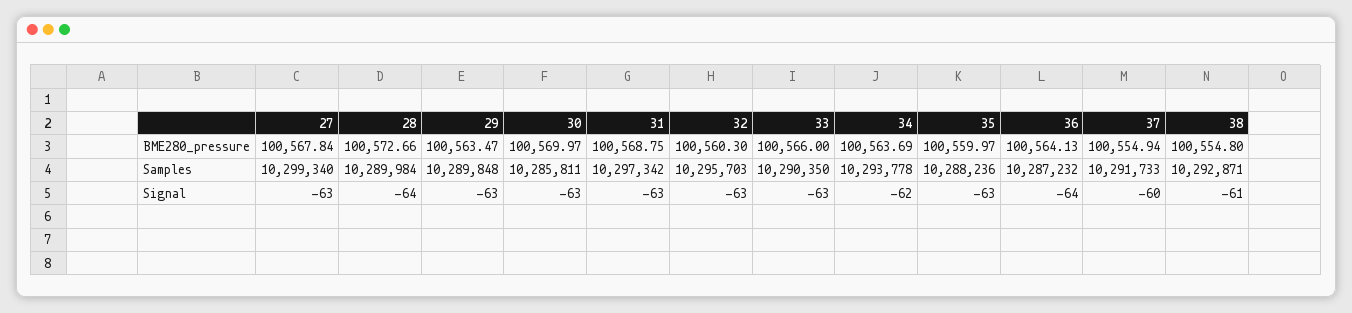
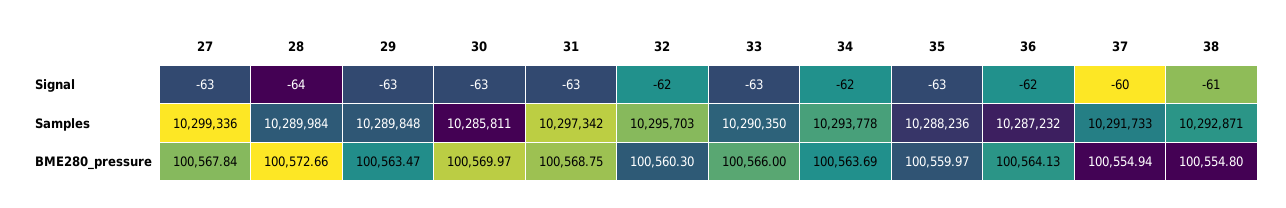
  {
    "27": {
      "BME280_pressure": 100567.84,
-     "Samples": 10299340,
+     "Samples": 10299336,
      "Signal": -63
    },
    "28": {
      "BME280_pressure": 100572.66,
      "Samples": 10289984,
      "Signal": -64
    },
    "29": {
      "BME280_pressure": 100563.47,
      "Samples": 10289848,
      "Signal": -63
    },
    "30": {
      "BME280_pressure": 100569.97,
      "Samples": 10285811,
      "Signal": -63
    },
    "31": {
      "BME280_pressure": 100568.75,
      "Samples": 10297342,
      "Signal": -63
    },
    "32": {
      "BME280_pressure": 100560.3,
      "Samples": 10295703,
-     "Signal": -63
+     "Signal": -62
    },
    "33": {
      "BME280_pressure": 100566,
      "Samples": 10290350,
      "Signal": -63
    },
    "34": {
      "BME280_pressure": 100563.69,
      "Samples": 10293778,
      "Signal": -62
    },
    "35": {
      "BME280_pressure": 100559.97,
      "Samples": 10288236,
      "Signal": -63
    },
    "36": {
      "BME280_pressure": 100564.13,
      "Samples": 10287232,
-     "Signal": -64
+     "Signal": -62
    },
    "37": {
      "BME280_pressure": 100554.94,
      "Samples": 10291733,
      "Signal": -60
    },
    "38": {
      "BME280_pressure": 100554.8,
      "Samples": 10292871,
      "Signal": -61
    }
  }

